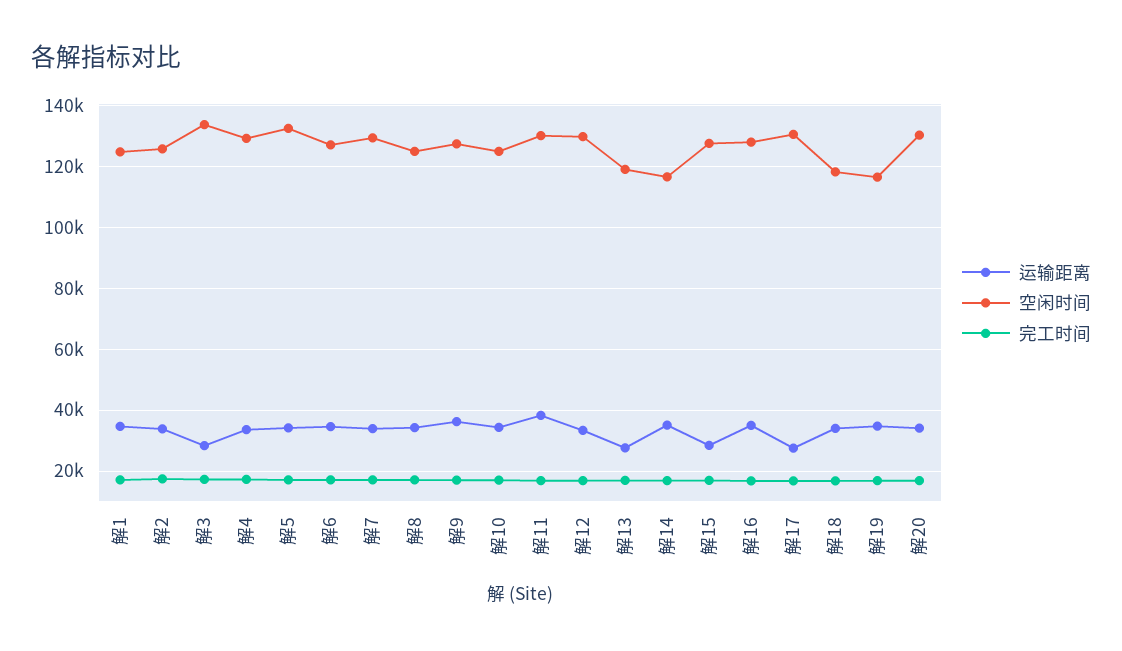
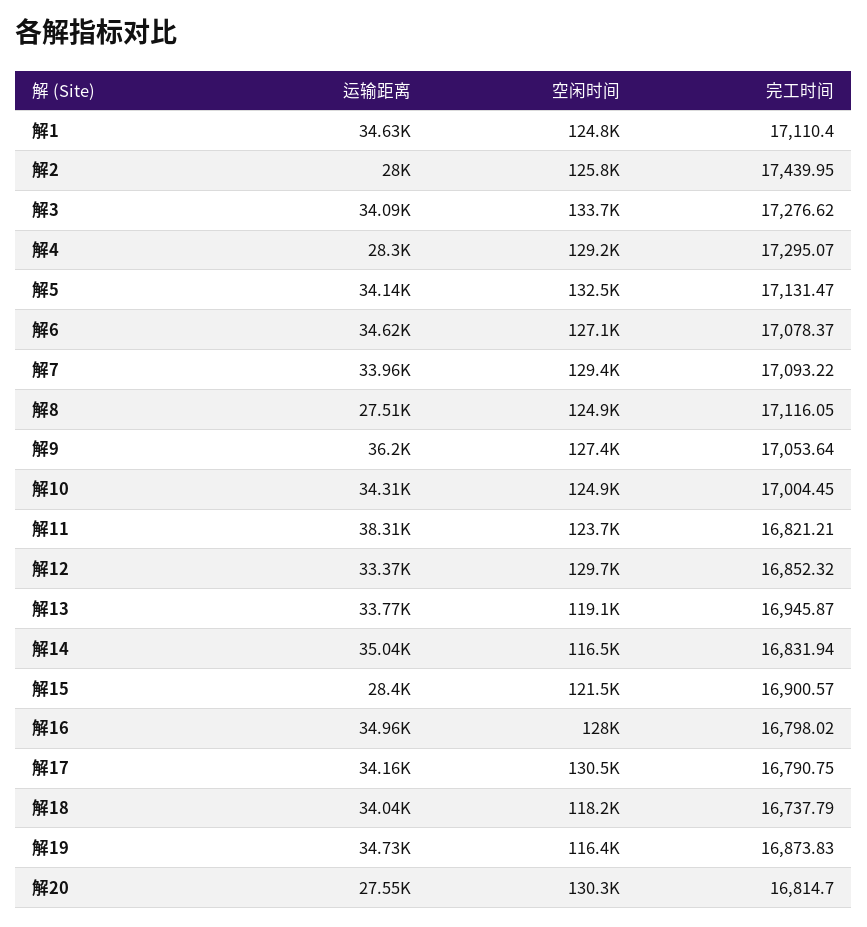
  {
    "运输距离": {
      "解1": 34630,
-     "解2": 34000,
+     "解2": 28000,
-     "解3": 28000,
+     "解3": 34090,
-     "解4": 34000,
+     "解4": 28300,
      "解5": 34140,
      "解6": 34620,
      "解7": 33960,
-     "解8": 34000,
+     "解8": 27510,
      "解9": 36200,
      "解10": 34310,
      "解11": 38310,
      "解12": 33370,
-     "解13": 28000,
+     "解13": 33770,
      "解14": 35040,
      "解15": 28400,
      "解16": 34960,
-     "解17": 28000,
+     "解17": 34160,
      "解18": 34040,
      "解19": 34730,
-     "解20": 34000
+     "解20": 27550
    },
    "空闲时间": {
      "解1": 124800,
      "解2": 125800,
      "解3": 133700,
      "解4": 129200,
      "解5": 132500,
      "解6": 127100,
      "解7": 129400,
      "解8": 124900,
      "解9": 127400,
      "解10": 124900,
-     "解11": 130000,
+     "解11": 123700,
      "解12": 129700,
      "解13": 119100,
      "解14": 116500,
-     "解15": 128000,
+     "解15": 121500,
      "解16": 128000,
      "解17": 130500,
      "解18": 118200,
      "解19": 116400,
      "解20": 130300
    },
    "完工时间": {
      "解1": 17110.4,
      "解2": 17439.95,
      "解3": 17276.62,
      "解4": 17295.07,
      "解5": 17131.47,
      "解6": 17078.37,
      "解7": 17093.22,
      "解8": 17116.05,
      "解9": 17053.64,
      "解10": 17004.45,
      "解11": 16821.21,
      "解12": 16852.32,
      "解13": 16945.87,
      "解14": 16831.94,
      "解15": 16900.57,
      "解16": 16798.02,
      "解17": 16790.75,
      "解18": 16737.79,
      "解19": 16873.83,
      "解20": 16814.7
    }
  }

